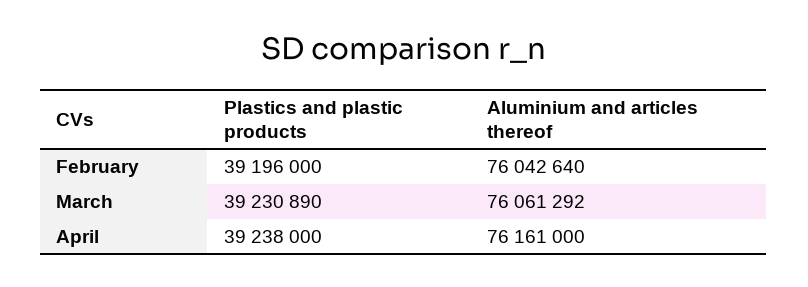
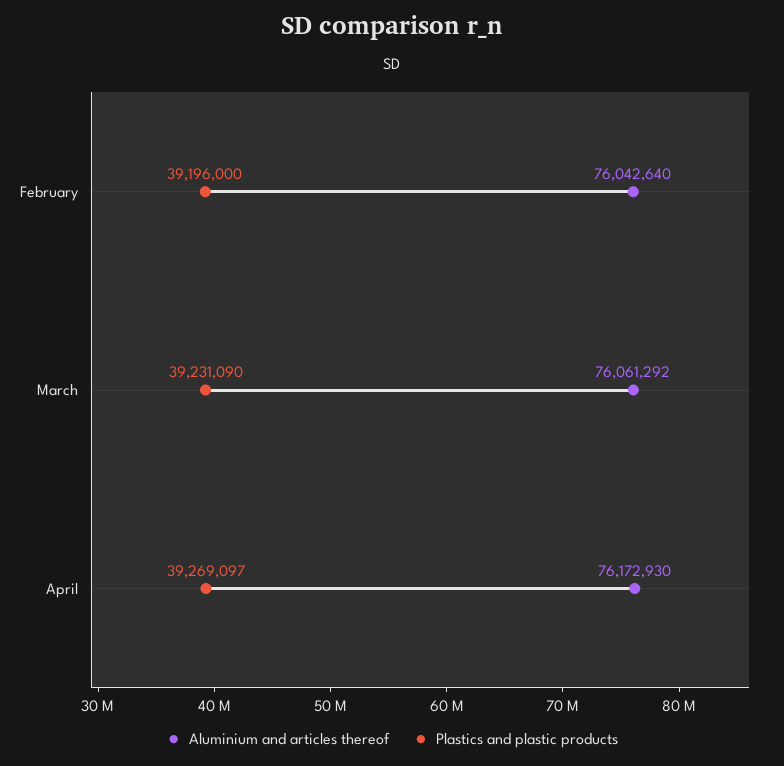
  {
    "Plastics and plastic products": {
      "February": 39196000,
-     "March": 39230890,
+     "March": 39231090,
-     "April": 39238000
+     "April": 39269097
    },
    "Aluminium and articles thereof": {
      "February": 76042640,
      "March": 76061292,
-     "April": 76161000
+     "April": 76172930
    }
  }

